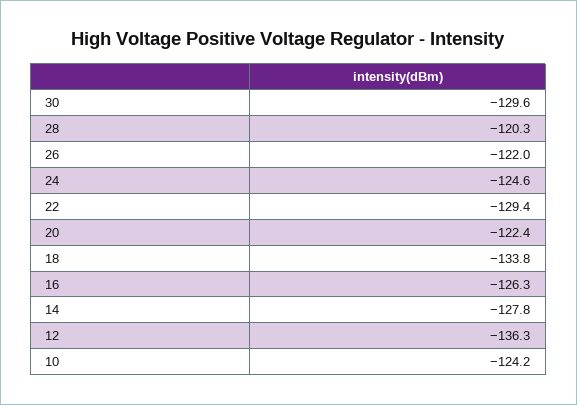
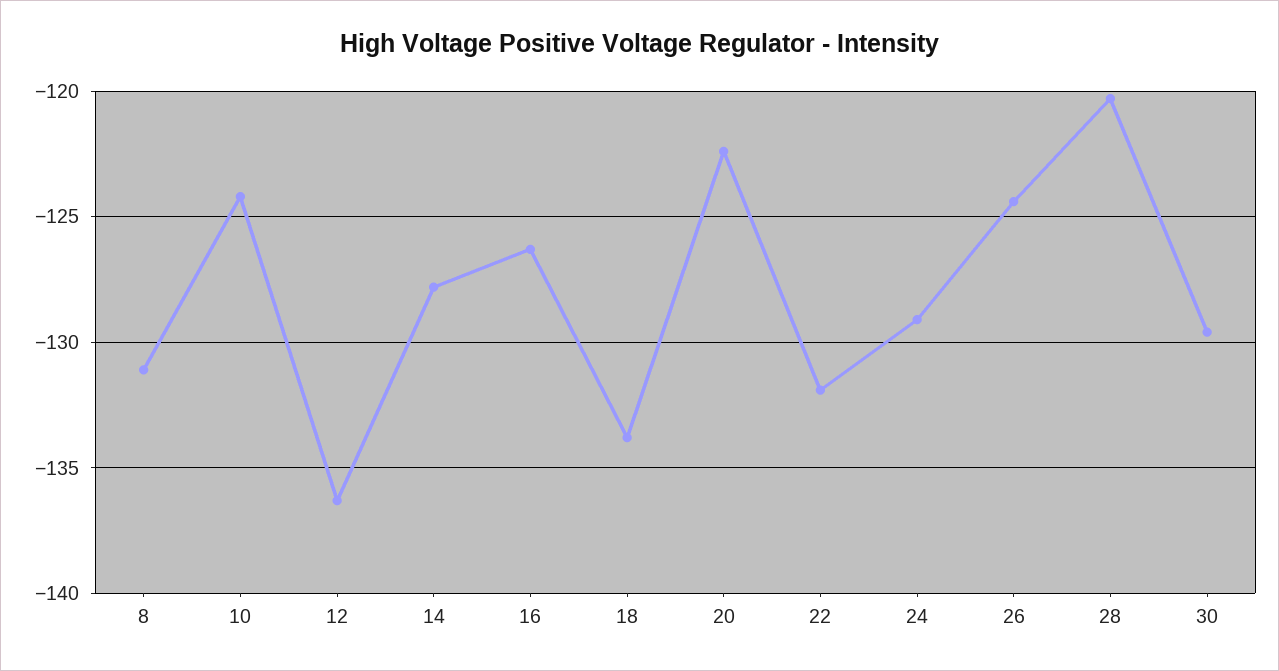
  {
    "30": -129.6,
    "28": -120.3,
-   "26": -122,
+   "26": -124.5,
-   "24": -124.6,
+   "24": -129,
-   "22": -129.4,
+   "22": -132,
    "20": -122.4,
    "18": -133.8,
    "16": -126.3,
    "14": -127.8,
    "12": -136.3,
-   "10": -124.2
+   "10": -124.2,
+   "8": -131
  }

